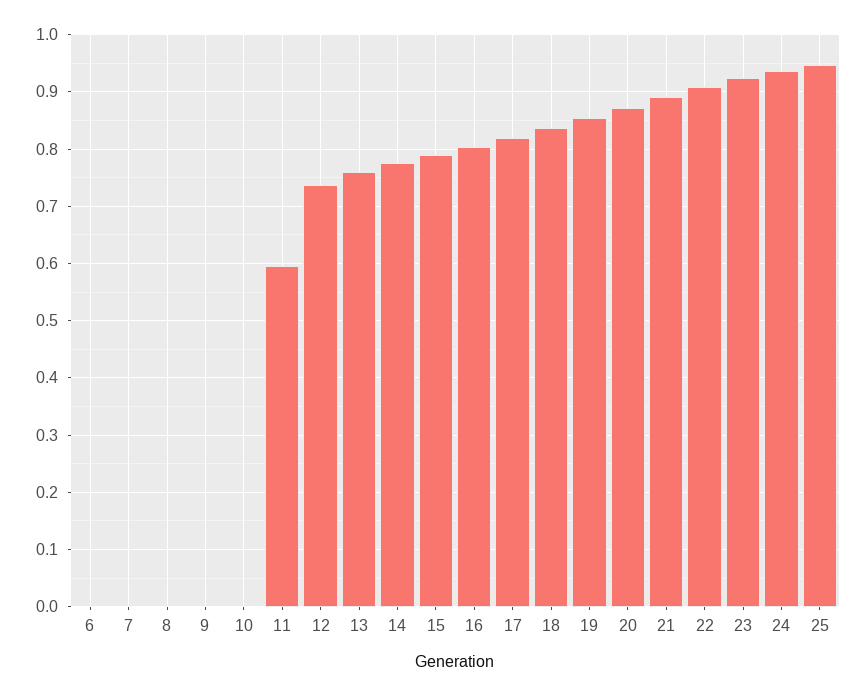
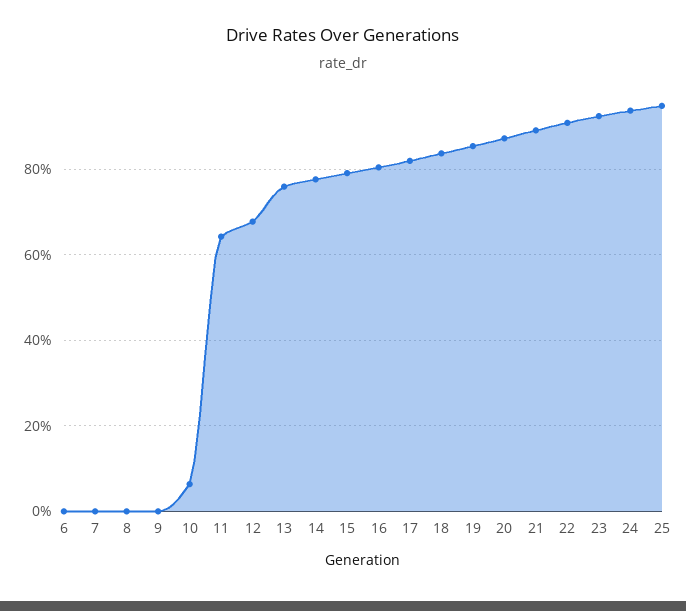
  {
    "6": 0,
    "7": 0,
    "8": 0,
    "9": 0,
-   "10": 0,
+   "10": 0.06,
-   "11": 0.6,
+   "11": 0.64,
-   "12": 0.74,
+   "12": 0.68,
    "13": 0.76,
    "14": 0.78,
    "15": 0.8,
    "16": 0.8,
    "17": 0.82,
    "18": 0.84,
    "19": 0.86,
    "20": 0.88,
    "21": 0.9,
    "22": 0.9,
    "23": 0.92,
    "24": 0.94,
    "25": 0.94
  }

